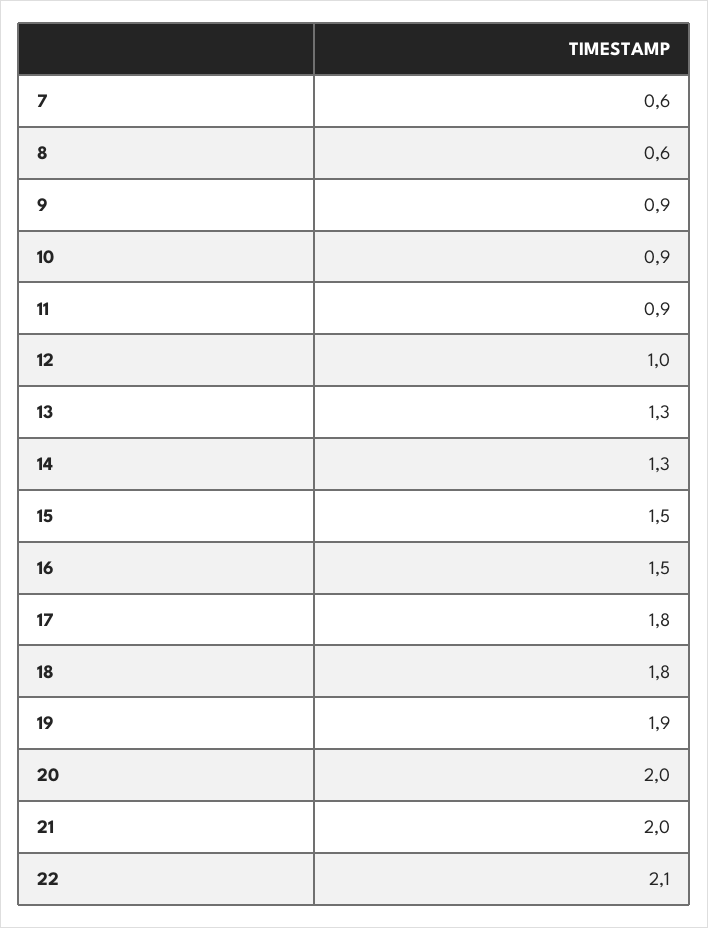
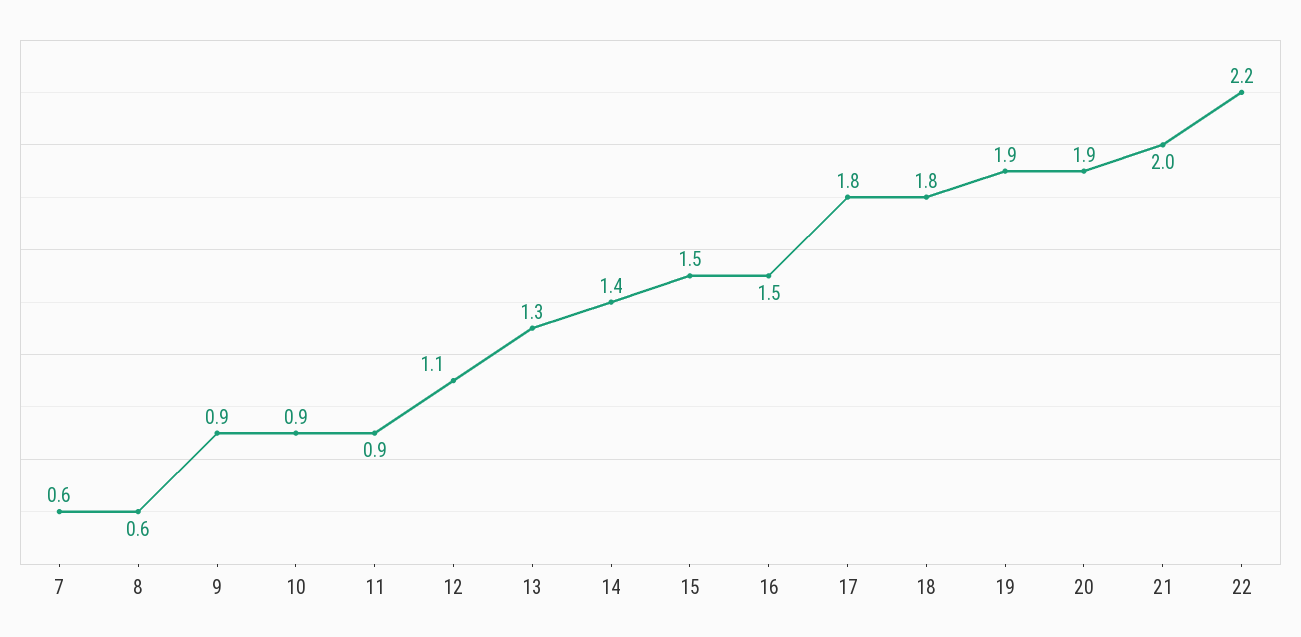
  {
    "7": 0.6,
    "8": 0.6,
    "9": 0.9,
    "10": 0.9,
    "11": 0.9,
-   "12": 1,
+   "12": 1.1,
    "13": 1.3,
-   "14": 1.3,
+   "14": 1.4,
    "15": 1.5,
    "16": 1.5,
    "17": 1.8,
    "18": 1.8,
    "19": 1.9,
-   "20": 2,
+   "20": 1.9,
    "21": 2,
-   "22": 2.1
+   "22": 2.2
  }

